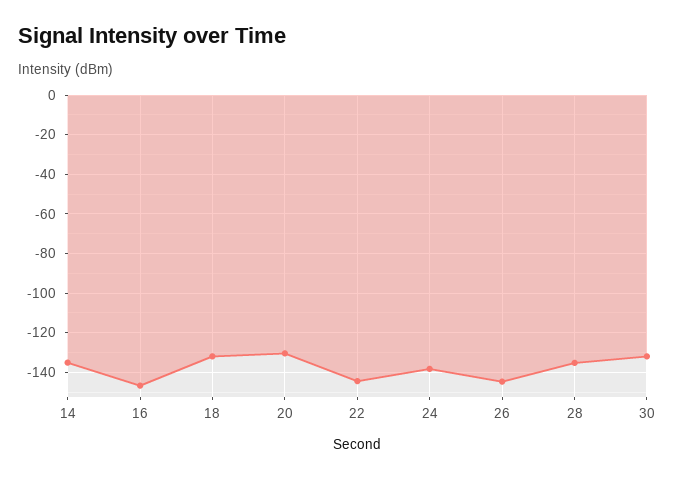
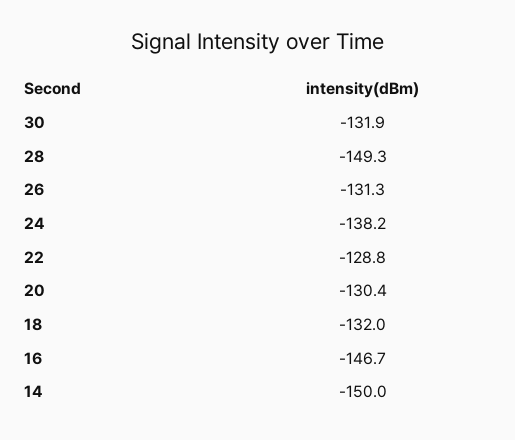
  {
-   "14": -135,
+   "14": -150,
    "16": -146.7,
    "18": -132,
    "20": -130.4,
-   "22": -145,
+   "22": -128.8,
    "24": -138.2,
-   "26": -145,
+   "26": -131.3,
-   "28": -135,
+   "28": -149.3,
    "30": -131.9
  }

